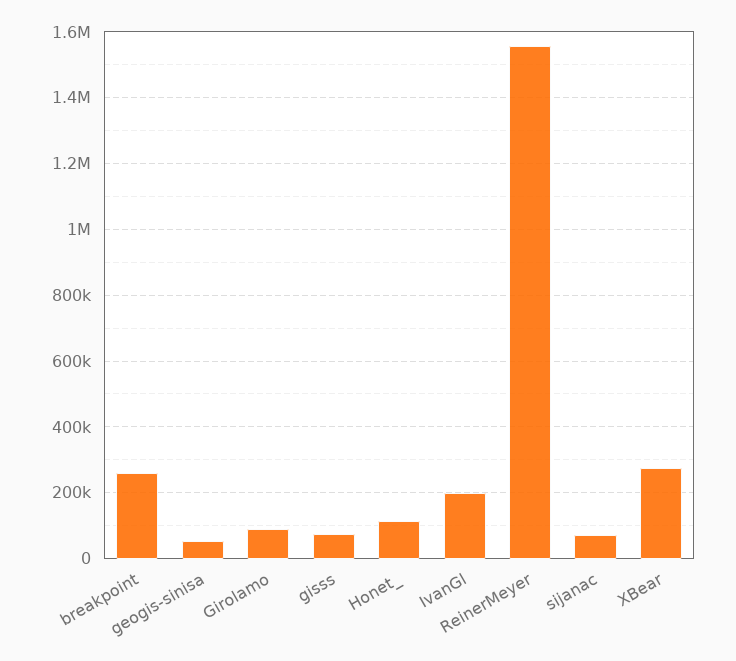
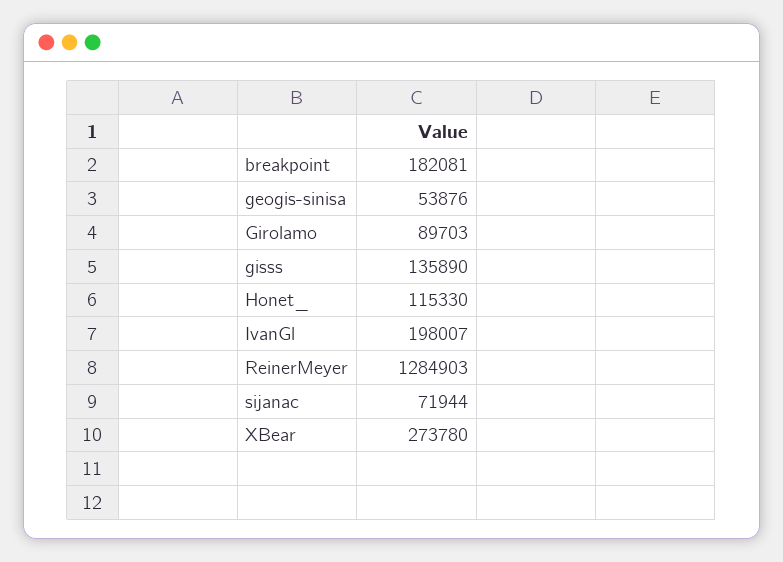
  {
-   "breakpoint": 260000,
+   "breakpoint": 182081,
    "geogis-sinisa": 53876,
    "Girolamo": 89703,
-   "gisss": 80000,
+   "gisss": 135890,
    "Honet_": 115330,
    "IvanGl": 198007,
-   "ReinerMeyer": 1560000,
+   "ReinerMeyer": 1284903,
    "sijanac": 71944,
    "XBear": 273780
  }

